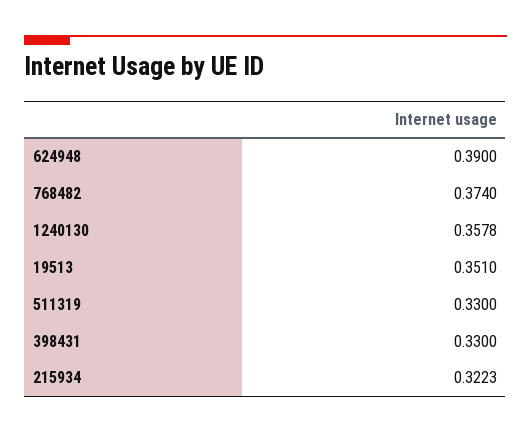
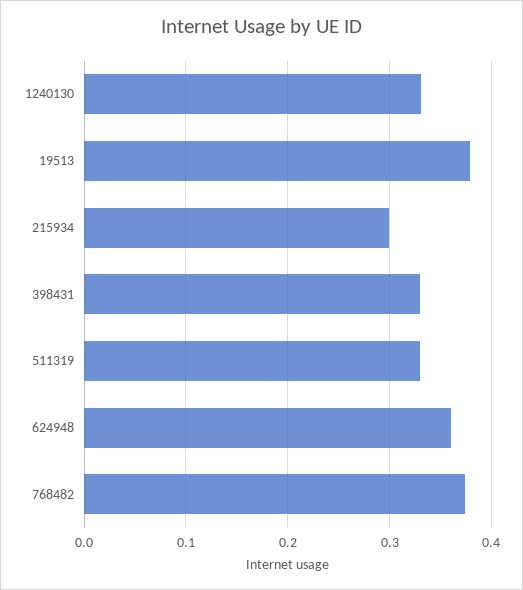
  {
-   "624948": 0.39,
+   "624948": 0.36,
    "768482": 0.374,
-   "1240130": 0.3578,
+   "1240130": 0.33,
-   "19513": 0.351,
+   "19513": 0.38,
    "511319": 0.33,
    "398431": 0.33,
-   "215934": 0.3223
+   "215934": 0.3
  }

